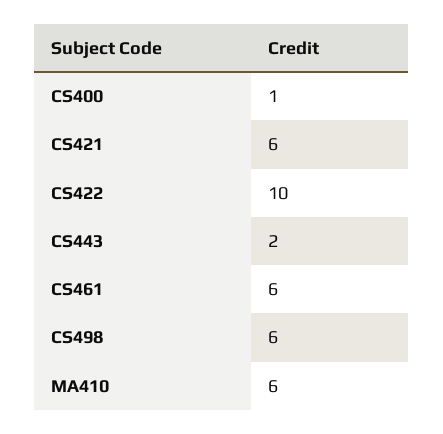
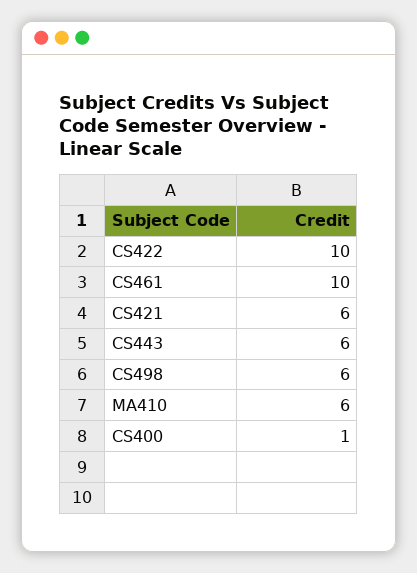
  {
    "CS400": 1,
    "CS421": 6,
    "CS422": 10,
-   "CS443": 2,
+   "CS443": 6,
-   "CS461": 6,
+   "CS461": 10,
    "CS498": 6,
    "MA410": 6
  }

